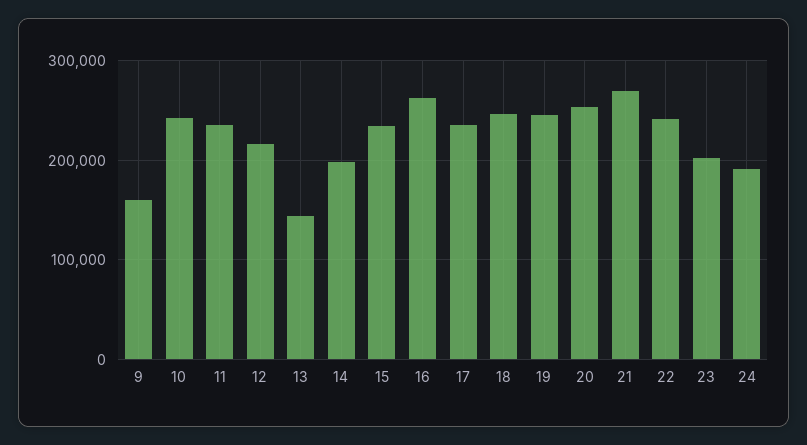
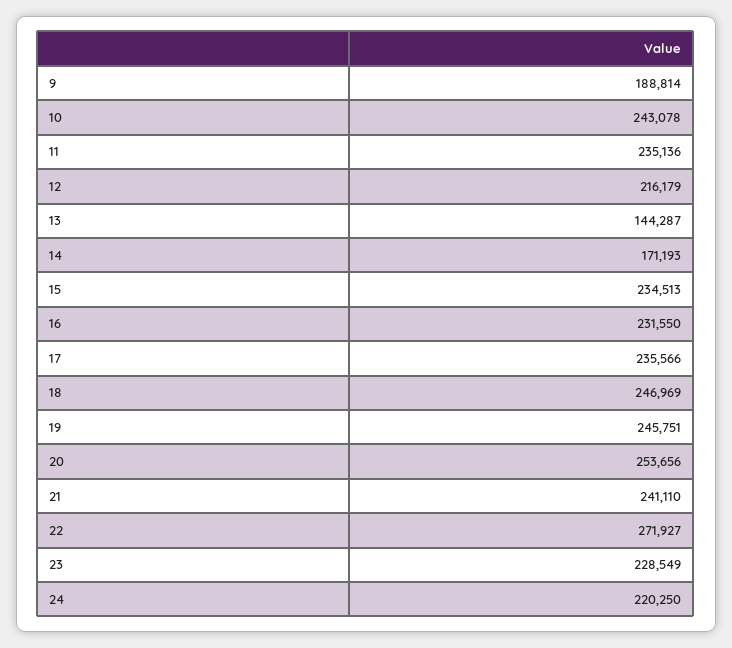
  {
-   "9": 160000,
+   "9": 188814,
    "10": 243078,
    "11": 235136,
    "12": 216179,
    "13": 144287,
-   "14": 200000,
+   "14": 171193,
    "15": 234513,
-   "16": 260000,
+   "16": 231550,
    "17": 235566,
    "18": 246969,
    "19": 245751,
    "20": 253656,
-   "21": 270000,
+   "21": 241110,
-   "22": 240000,
+   "22": 271927,
-   "23": 200000,
+   "23": 228549,
-   "24": 190000
+   "24": 220250
  }

